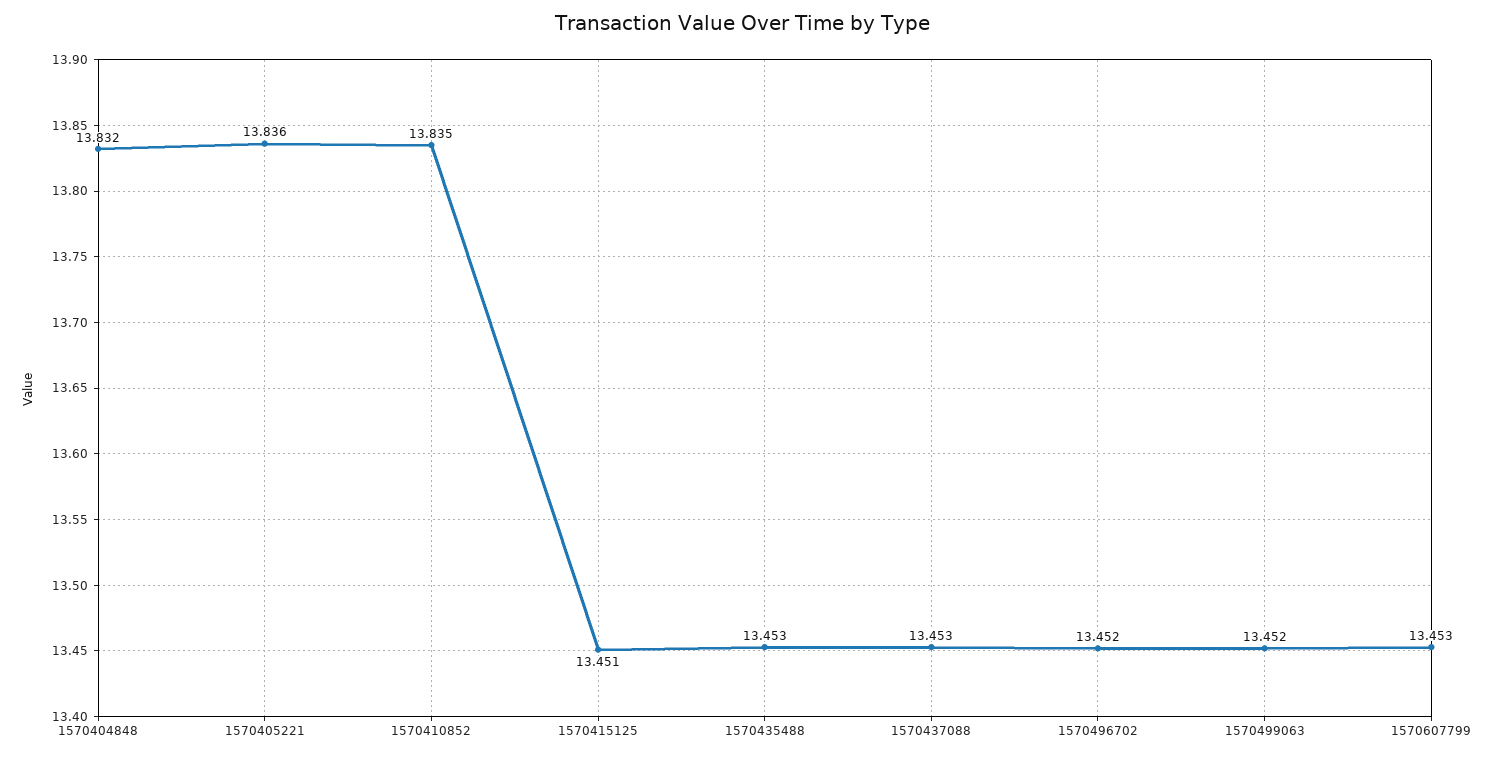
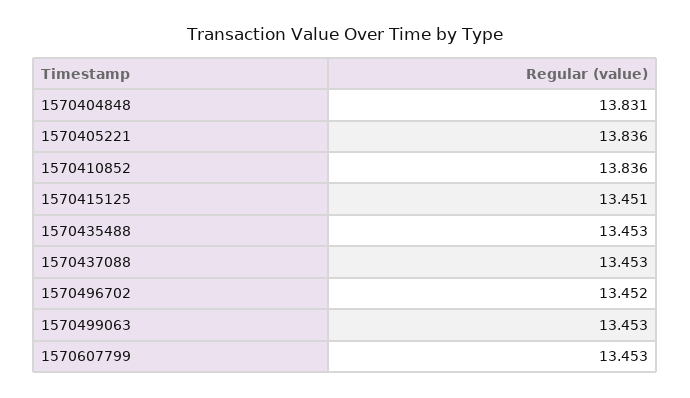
  {
-   "1570404848": 13.832,
+   "1570404848": 13.831,
    "1570405221": 13.836,
-   "1570410852": 13.835,
+   "1570410852": 13.836,
    "1570415125": 13.451,
    "1570435488": 13.453,
    "1570437088": 13.453,
    "1570496702": 13.452,
-   "1570499063": 13.452,
+   "1570499063": 13.453,
    "1570607799": 13.453
  }

